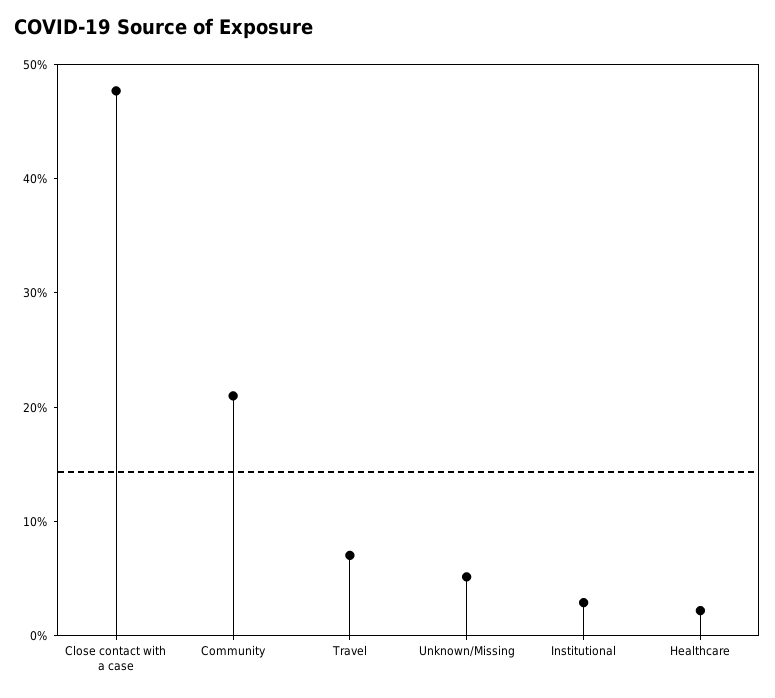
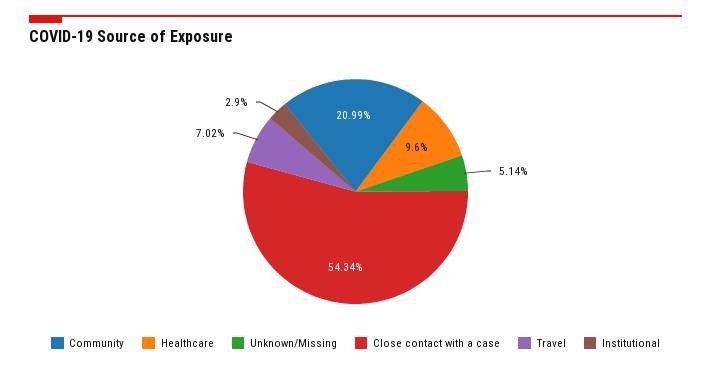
  {
-   "Close contact with a case": 48,
+   "Close contact with a case": 54.34,
    "Community": 20.99,
    "Travel": 7.02,
    "Unknown/Missing": 5.14,
    "Institutional": 2.9,
-   "Healthcare": 2
+   "Healthcare": 9.6
  }

